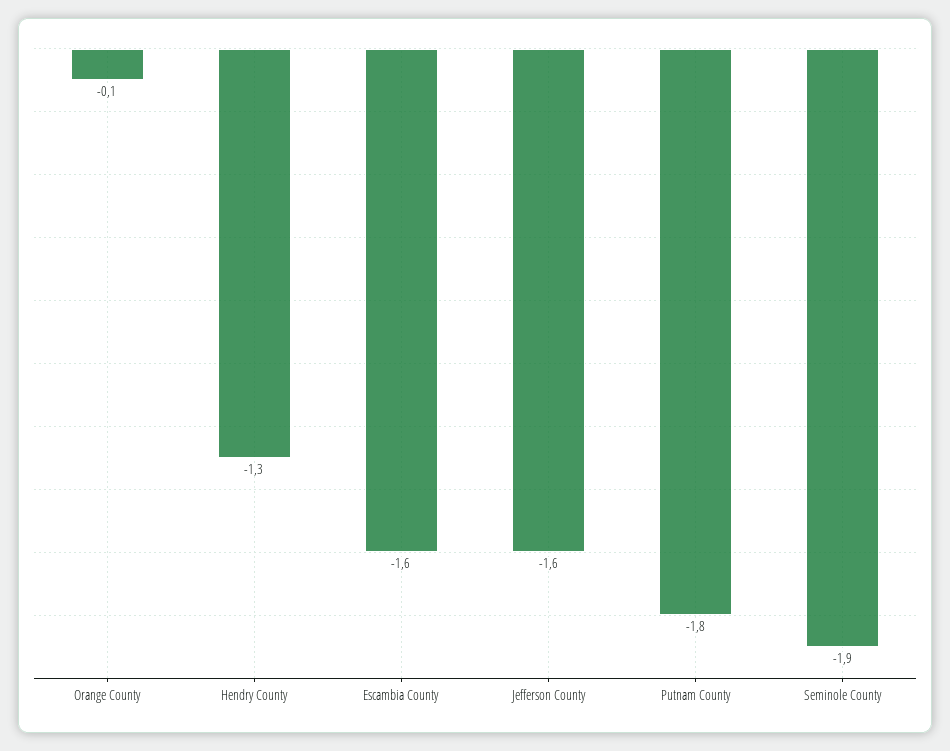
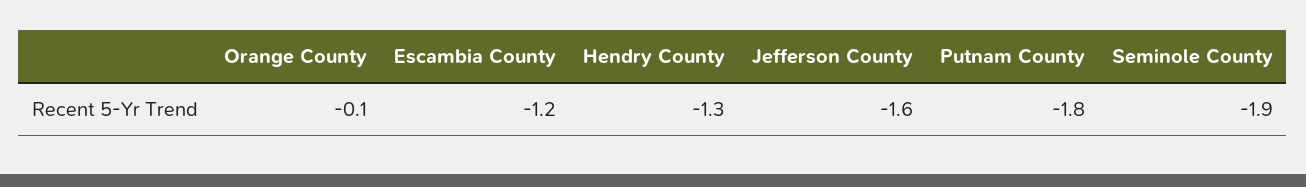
  {
    "Orange County": -0.1,
    "Hendry County": -1.3,
-   "Escambia County": -1.6,
+   "Escambia County": -1.2,
    "Jefferson County": -1.6,
    "Putnam County": -1.8,
    "Seminole County": -1.9
  }

